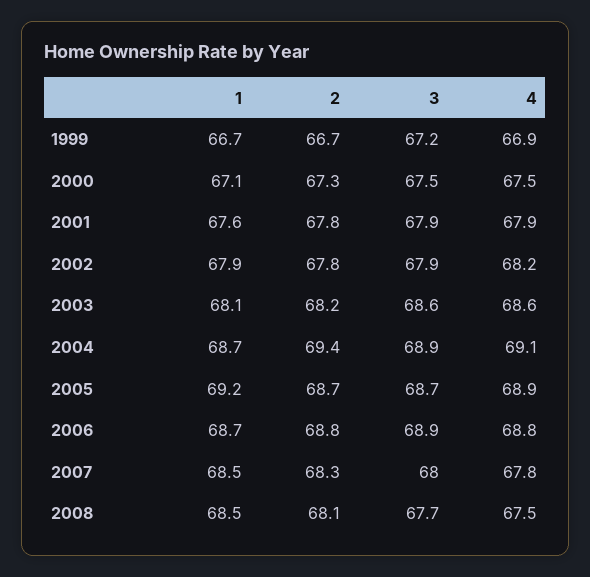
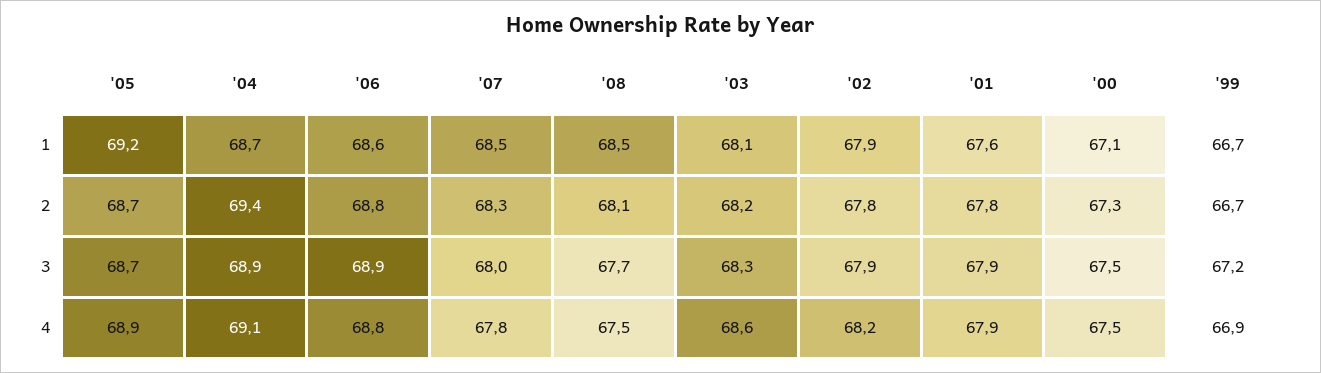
  {
    "1": {
      "1999": 66.7,
      "2000": 67.1,
      "2001": 67.6,
      "2002": 67.9,
      "2003": 68.1,
      "2004": 68.7,
      "2005": 69.2,
-     "2006": 68.7,
+     "2006": 68.6,
      "2007": 68.5,
      "2008": 68.5
    },
    "2": {
      "1999": 66.7,
      "2000": 67.3,
      "2001": 67.8,
      "2002": 67.8,
      "2003": 68.2,
      "2004": 69.4,
      "2005": 68.7,
      "2006": 68.8,
      "2007": 68.3,
      "2008": 68.1
    },
    "3": {
      "1999": 67.2,
      "2000": 67.5,
      "2001": 67.9,
      "2002": 67.9,
-     "2003": 68.6,
+     "2003": 68.3,
      "2004": 68.9,
      "2005": 68.7,
      "2006": 68.9,
      "2007": 68,
      "2008": 67.7
    },
    "4": {
      "1999": 66.9,
      "2000": 67.5,
      "2001": 67.9,
      "2002": 68.2,
      "2003": 68.6,
      "2004": 69.1,
      "2005": 68.9,
      "2006": 68.8,
      "2007": 67.8,
      "2008": 67.5
    }
  }

